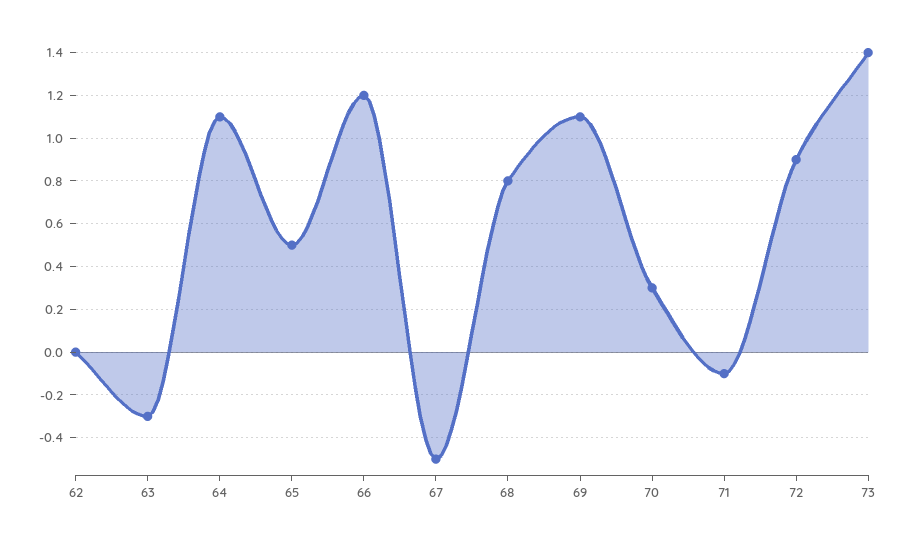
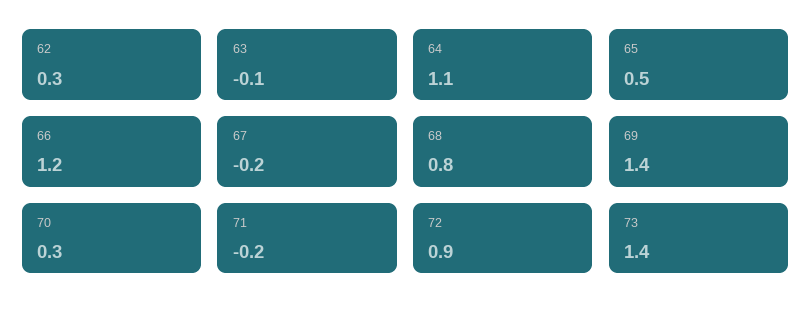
  {
-   "62": 0,
+   "62": 0.3,
-   "63": -0.3,
+   "63": -0.1,
    "64": 1.1,
    "65": 0.5,
    "66": 1.2,
-   "67": -0.5,
+   "67": -0.2,
    "68": 0.8,
-   "69": 1.1,
+   "69": 1.4,
    "70": 0.3,
-   "71": -0.1,
+   "71": -0.2,
    "72": 0.9,
    "73": 1.4
  }

